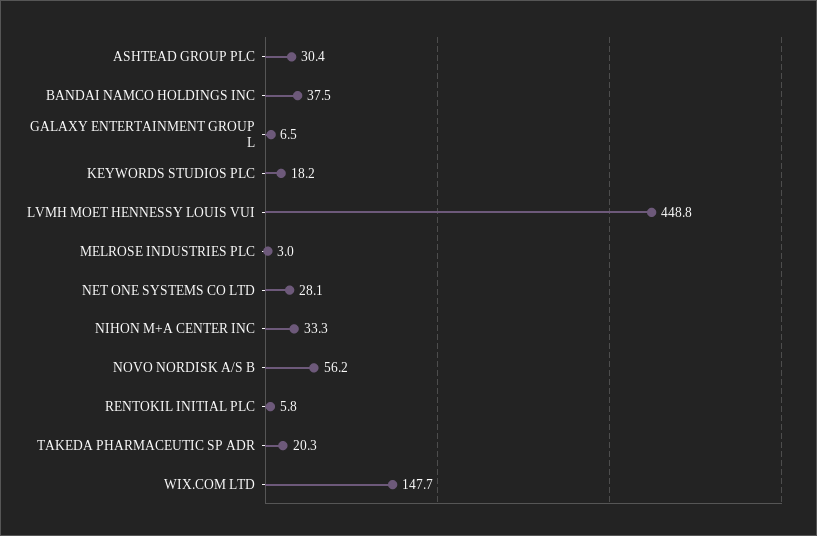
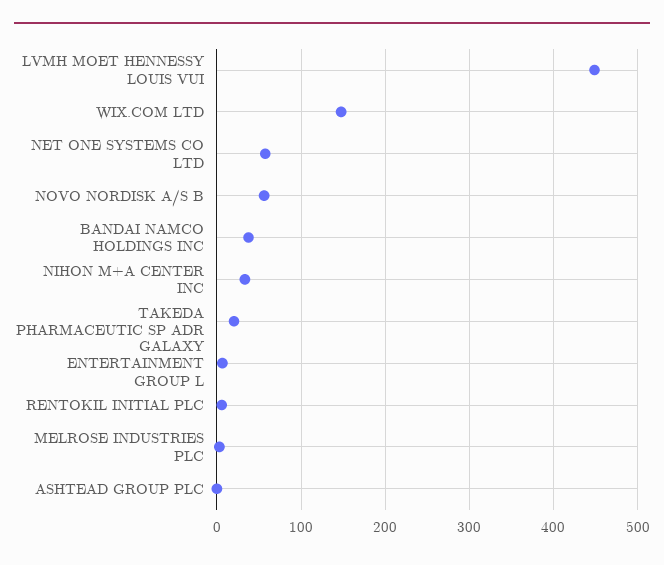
  {
-   "ASHTEAD GROUP PLC": 30.4,
+   "ASHTEAD GROUP PLC": 0,
    "BANDAI NAMCO HOLDINGS INC": 37.5,
    "GALAXY ENTERTAINMENT GROUP L": 6.5,
-   "KEYWORDS STUDIOS PLC": 18.2,
    "LVMH MOET HENNESSY LOUIS VUI": 448.8,
    "MELROSE INDUSTRIES PLC": 3,
-   "NET ONE SYSTEMS CO LTD": 28.1,
+   "NET ONE SYSTEMS CO LTD": 60,
    "NIHON M+A CENTER INC": 33.3,
    "NOVO NORDISK A/S B": 56.2,
    "RENTOKIL INITIAL PLC": 5.8,
    "TAKEDA PHARMACEUTIC SP ADR": 20.3,
    "WIX.COM LTD": 147.7
  }

